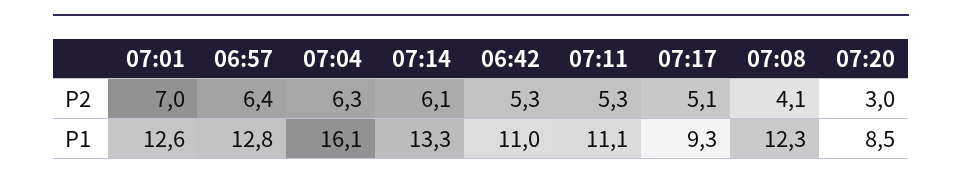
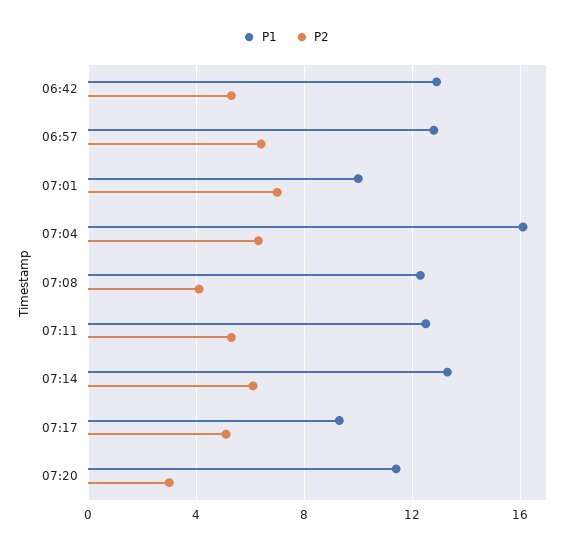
  {
    "P2": {
      "07:01": 7,
      "06:57": 6.4,
      "07:04": 6.3,
      "07:14": 6.1,
      "06:42": 5.3,
      "07:11": 5.3,
      "07:17": 5.1,
      "07:08": 4.1,
      "07:20": 3
    },
    "P1": {
-     "07:01": 12.6,
+     "07:01": 10,
      "06:57": 12.8,
      "07:04": 16.1,
      "07:14": 13.3,
-     "06:42": 11,
+     "06:42": 13,
-     "07:11": 11.1,
+     "07:11": 12.5,
      "07:17": 9.3,
      "07:08": 12.3,
-     "07:20": 8.5
+     "07:20": 11.5
    }
  }

